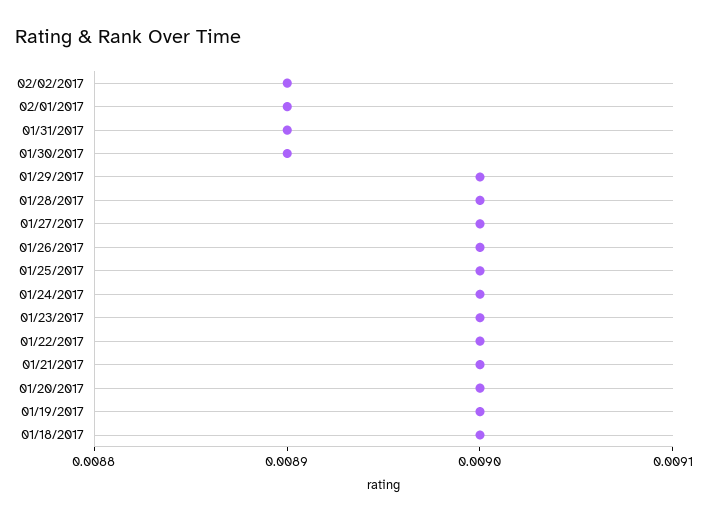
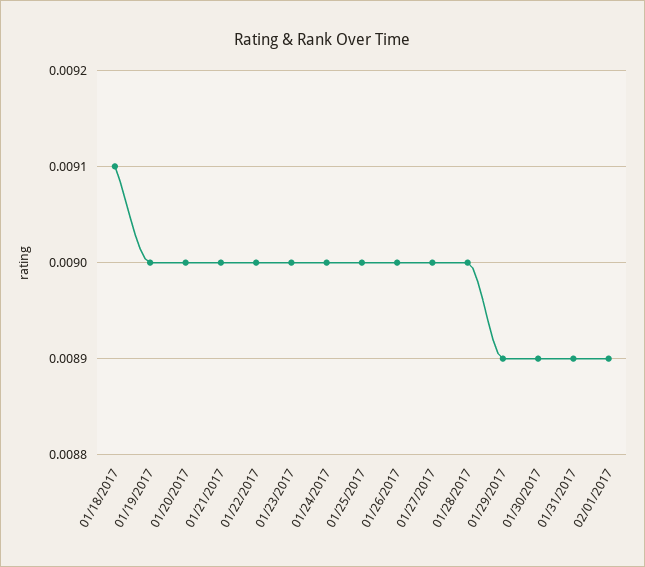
  {
-   "02/02/2017": 0.0089,
    "02/01/2017": 0.0089,
    "01/31/2017": 0.0089,
    "01/30/2017": 0.0089,
-   "01/29/2017": 0.009,
+   "01/29/2017": 0.0089,
    "01/28/2017": 0.009,
    "01/27/2017": 0.009,
    "01/26/2017": 0.009,
    "01/25/2017": 0.009,
    "01/24/2017": 0.009,
    "01/23/2017": 0.009,
    "01/22/2017": 0.009,
    "01/21/2017": 0.009,
    "01/20/2017": 0.009,
    "01/19/2017": 0.009,
-   "01/18/2017": 0.009
+   "01/18/2017": 0.0091
  }

